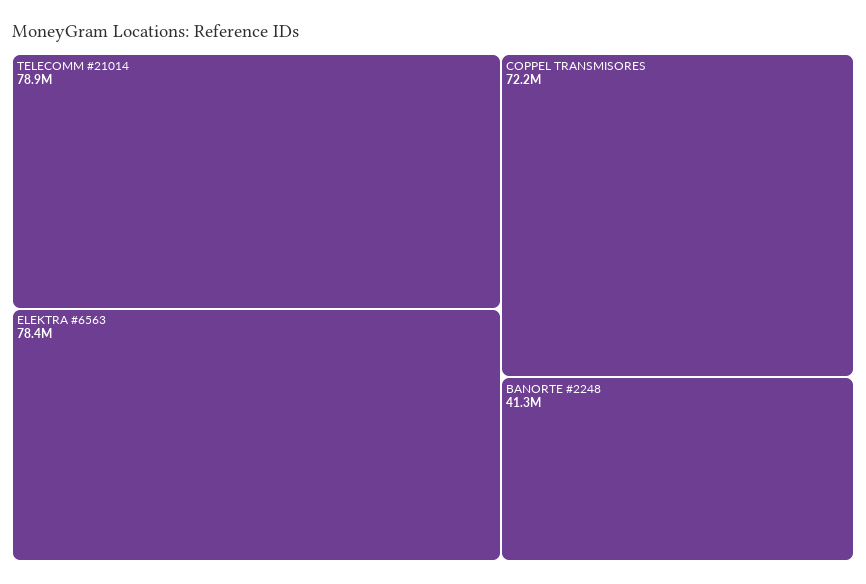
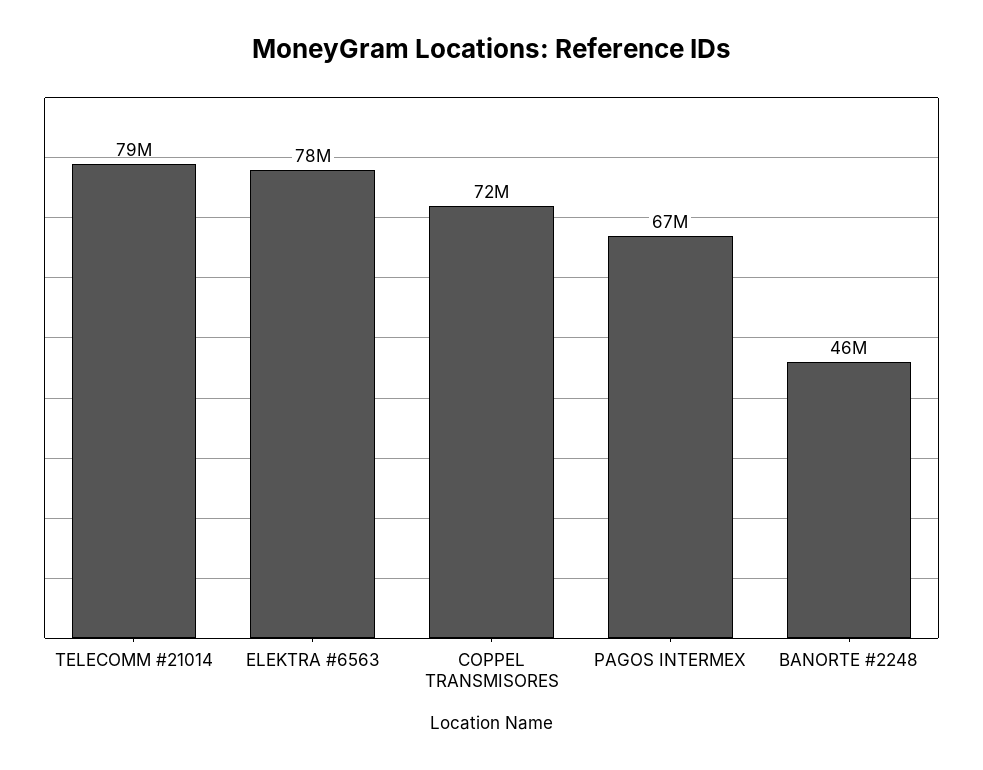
  {
    "TELECOMM #21014": 78900000,
    "ELEKTRA #6563": 78400000,
    "COPPEL TRANSMISORES": 72200000,
-   "BANORTE #2248": 41300000
+   "BANORTE #2248": 46000000,
+   "PAGOS INTERMEX": 67000000
  }

